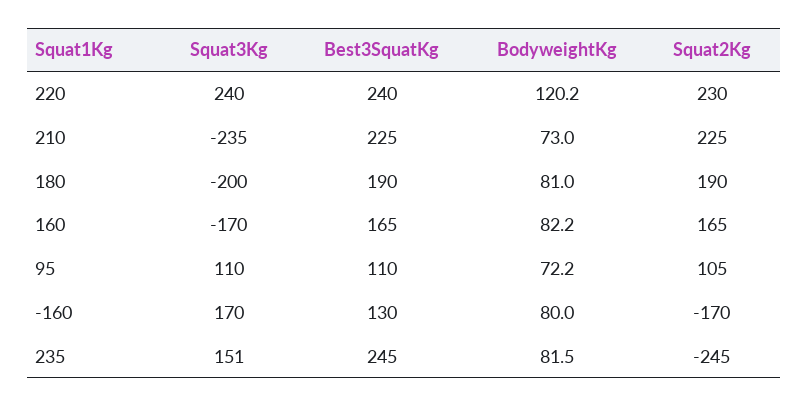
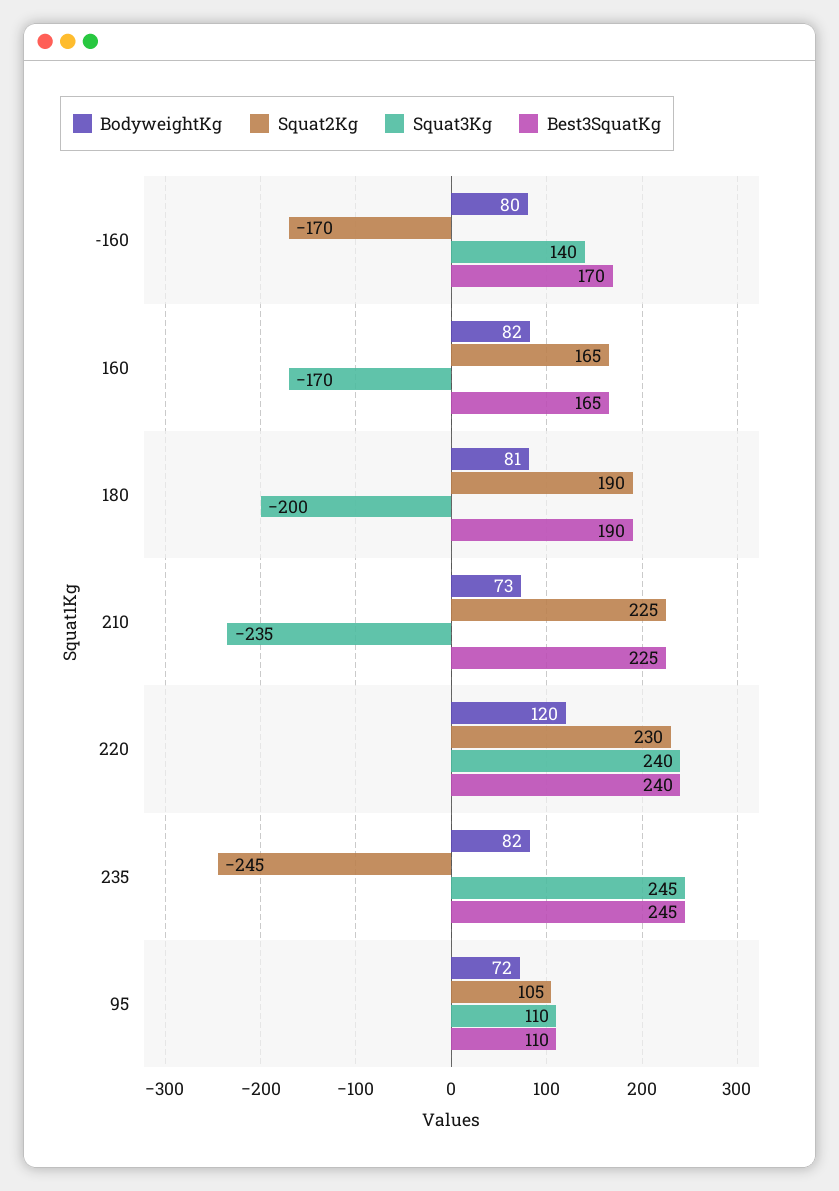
  {
    "Squat3Kg": {
      "220": 240,
      "210": -235,
      "180": -200,
      "160": -170,
      "95": 110,
-     "-160": 170,
+     "-160": 140,
-     "235": 151
+     "235": 245
    },
    "Best3SquatKg": {
      "220": 240,
      "210": 225,
      "180": 190,
      "160": 165,
      "95": 110,
-     "-160": 130,
+     "-160": 170,
      "235": 245
    },
    "BodyweightKg": {
      "220": 120.2,
      "210": 73,
      "180": 81,
      "160": 82.2,
      "95": 72.2,
      "-160": 80,
      "235": 81.5
    },
    "Squat2Kg": {
      "220": 230,
      "210": 225,
      "180": 190,
      "160": 165,
      "95": 105,
      "-160": -170,
      "235": -245
    }
  }

